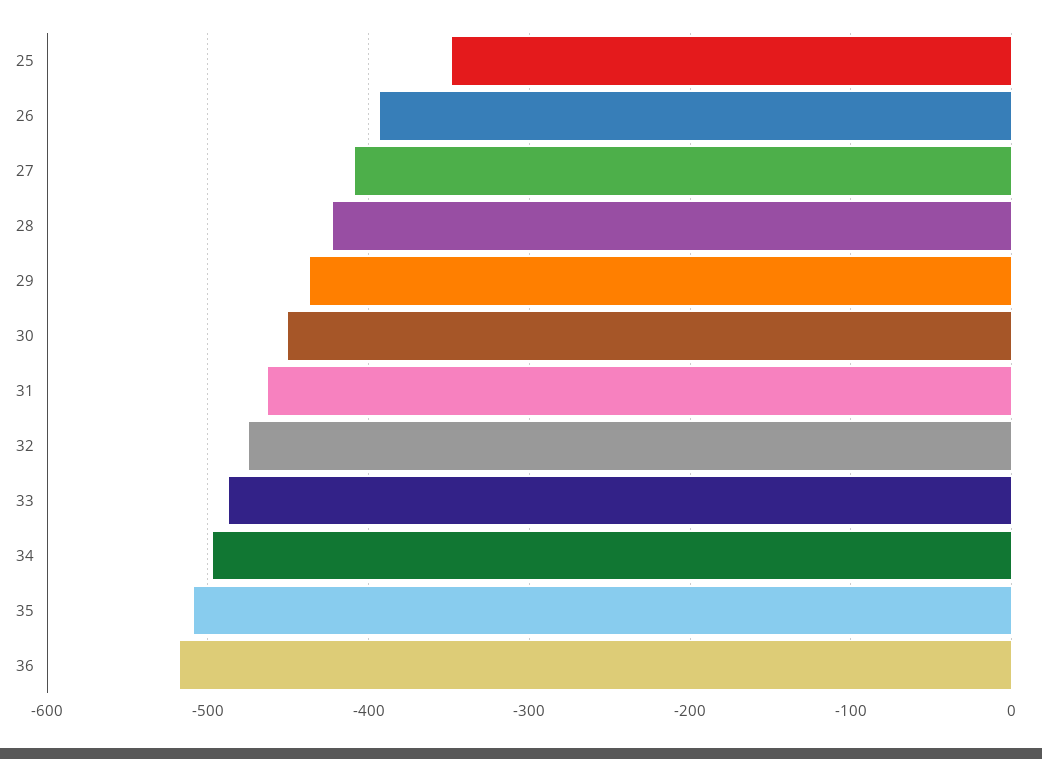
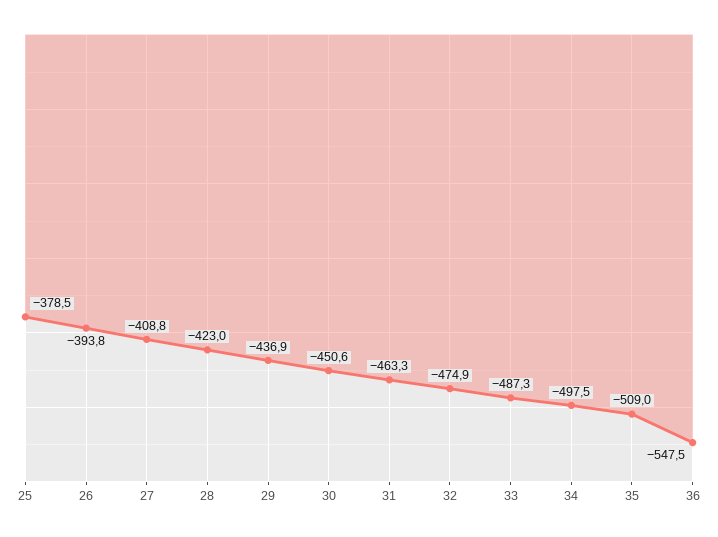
  {
-   "25": -350,
+   "25": -378.5,
    "26": -393.8,
    "27": -408.8,
    "28": -423,
    "29": -436.9,
    "30": -450.6,
    "31": -463.3,
    "32": -474.9,
    "33": -487.3,
    "34": -497.5,
    "35": -509,
-   "36": -520
+   "36": -547.5
  }

